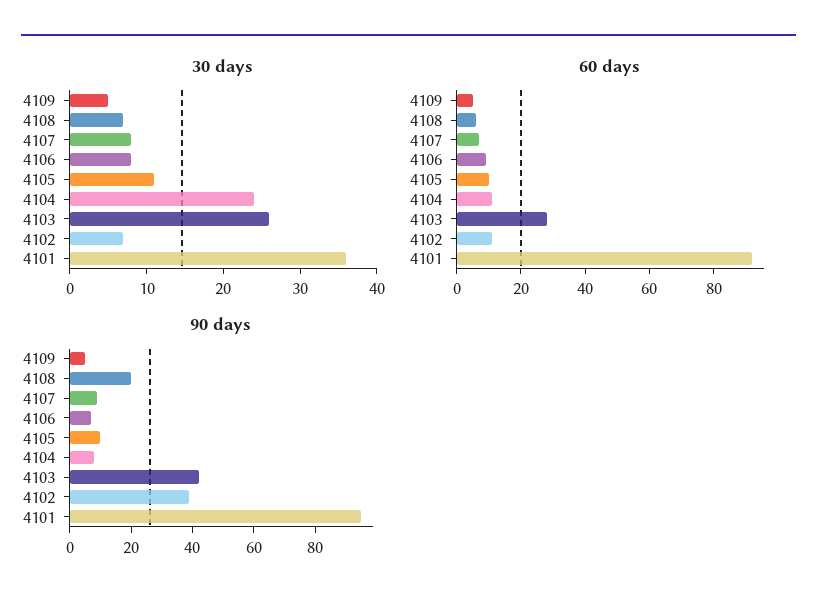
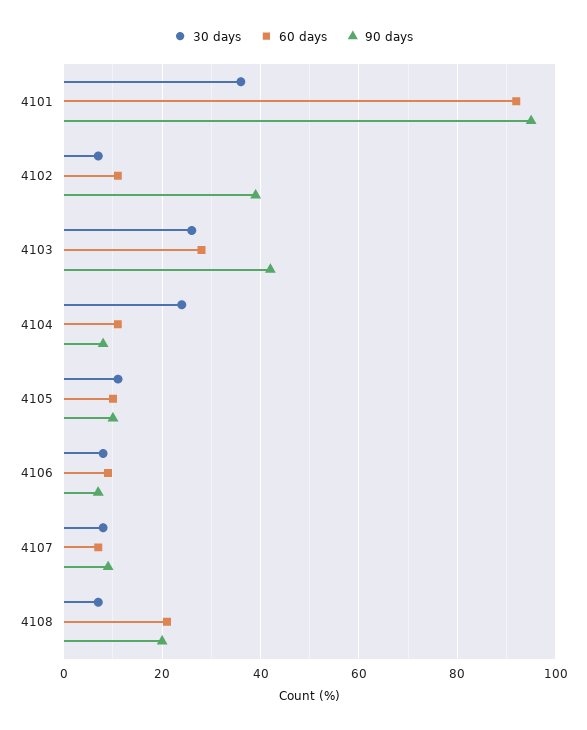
  {
    "30 days": {
-     "4109": 5,
      "4108": 5,
      "4107": 10,
      "4106": 10,
      "4105": 10,
      "4104": 25,
      "4103": 25,
      "4102": 5,
      "4101": 35
    },
    "60 days": {
-     "4109": 5,
-     "4108": 5,
+     "4108": 20,
      "4107": 5,
      "4106": 10,
      "4105": 10,
      "4104": 10,
      "4103": 30,
      "4102": 10,
      "4101": 90
    },
    "90 days": {
-     "4109": 5,
      "4108": 20,
      "4107": 10,
      "4106": 5,
      "4105": 10,
      "4104": 10,
      "4103": 40,
      "4102": 40,
      "4101": 95
    }
  }

